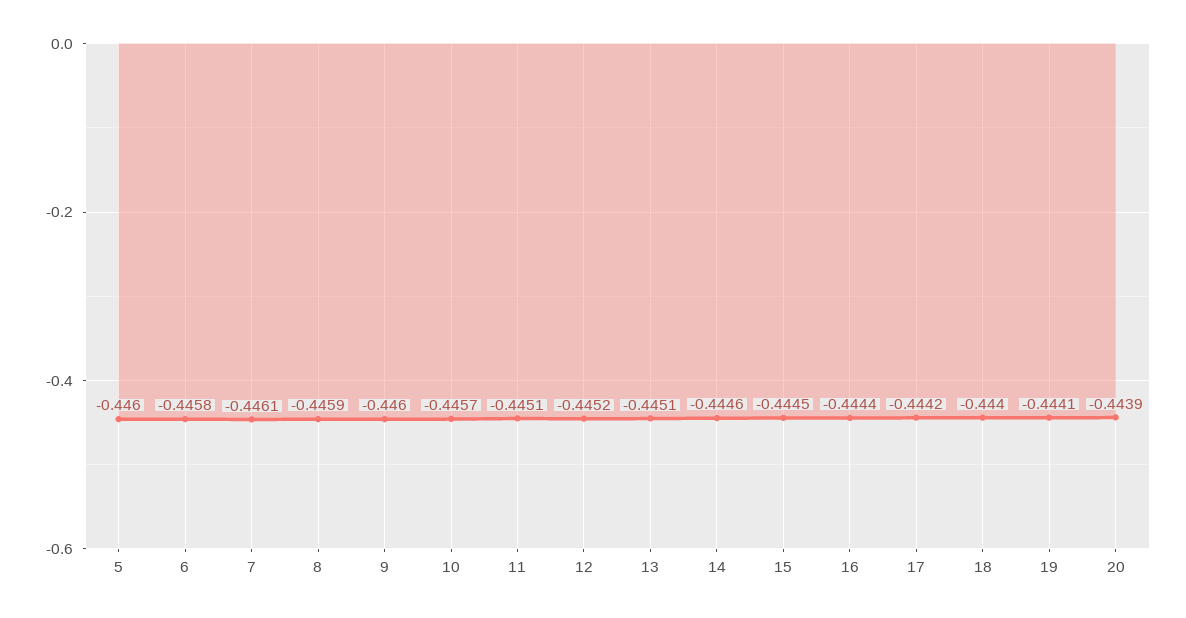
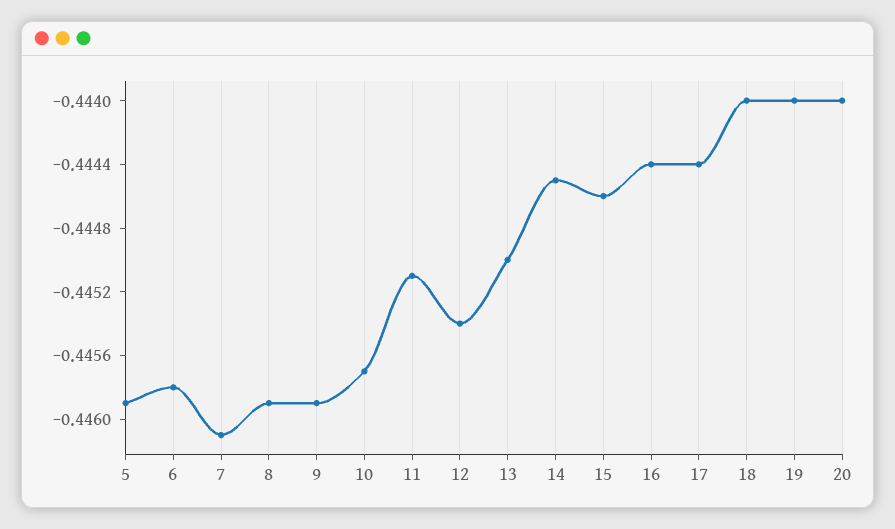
  {
-   "5": -0.446,
+   "5": -0.4459,
    "6": -0.4458,
    "7": -0.4461,
    "8": -0.4459,
-   "9": -0.446,
+   "9": -0.4459,
    "10": -0.4457,
    "11": -0.4451,
-   "12": -0.4452,
+   "12": -0.4454,
-   "13": -0.4451,
+   "13": -0.445,
-   "14": -0.4446,
+   "14": -0.4445,
-   "15": -0.4445,
+   "15": -0.4446,
    "16": -0.4444,
-   "17": -0.4442,
+   "17": -0.4444,
    "18": -0.444,
-   "19": -0.4441,
+   "19": -0.444,
-   "20": -0.4439
+   "20": -0.444
  }

